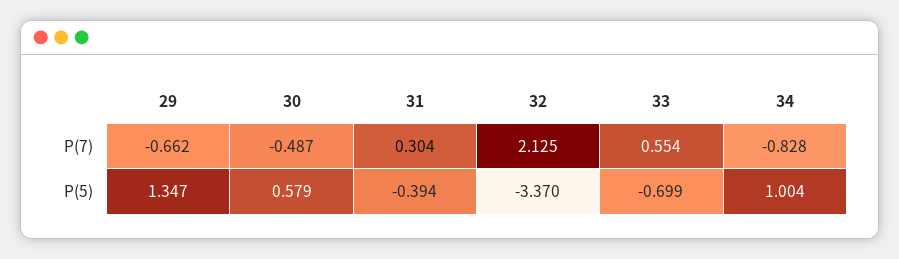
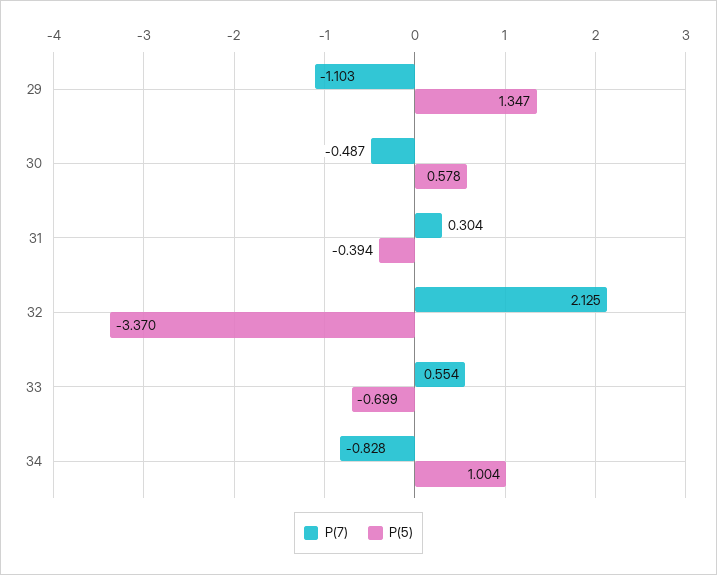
  {
    "P(7)": {
-     "29": -0.662,
+     "29": -1.103,
      "30": -0.487,
      "31": 0.304,
      "32": 2.125,
      "33": 0.554,
      "34": -0.828
    },
    "P(5)": {
      "29": 1.347,
-     "30": 0.579,
+     "30": 0.578,
      "31": -0.394,
      "32": -3.37,
      "33": -0.699,
      "34": 1.004
    }
  }

